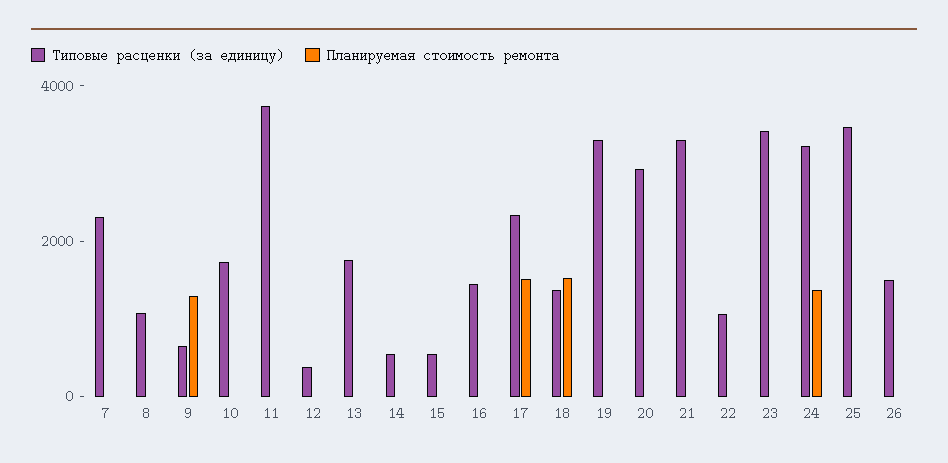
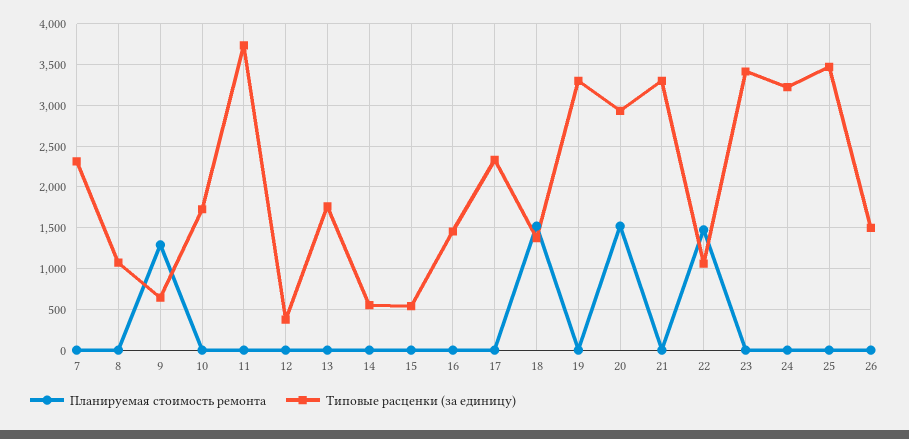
  {
    "Типовые расценки (за единицу)": {
      "7": 2300,
      "8": 1100,
      "9": 600,
      "10": 1700,
      "11": 3700,
      "12": 400,
      "13": 1800,
      "14": 600,
      "15": 500,
      "16": 1500,
      "17": 2300,
      "18": 1400,
      "19": 3300,
      "20": 2900,
      "21": 3300,
      "22": 1100,
      "23": 3400,
      "24": 3200,
      "25": 3500,
      "26": 1500
    },
    "Планируемая стоимость ремонта": {
      "7": 0,
      "8": 0,
      "9": 1300,
      "10": 0,
      "11": 0,
      "12": 0,
      "13": 0,
      "14": 0,
      "15": 0,
      "16": 0,
-     "17": 1500,
+     "17": 0,
      "18": 1500,
      "19": 0,
-     "20": 0,
+     "20": 1500,
      "21": 0,
-     "22": 0,
+     "22": 1500,
      "23": 0,
-     "24": 1500,
+     "24": 0,
      "25": 0,
      "26": 0
    }
  }

